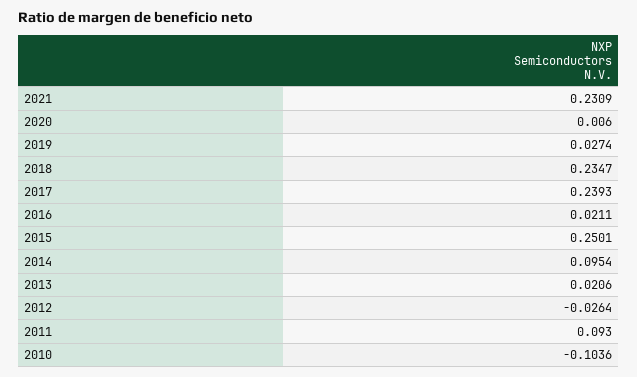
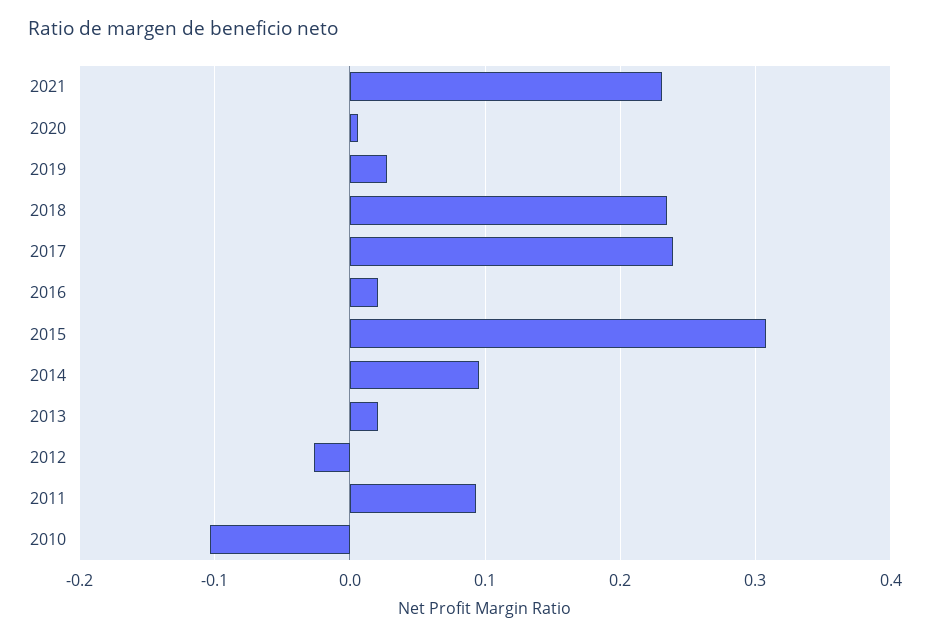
  {
    "2021": 0.2309,
    "2020": 0.006,
    "2019": 0.0274,
    "2018": 0.2347,
    "2017": 0.2393,
    "2016": 0.0211,
-   "2015": 0.2501,
+   "2015": 0.31,
    "2014": 0.0954,
    "2013": 0.0206,
    "2012": -0.0264,
    "2011": 0.093,
    "2010": -0.1036
  }

